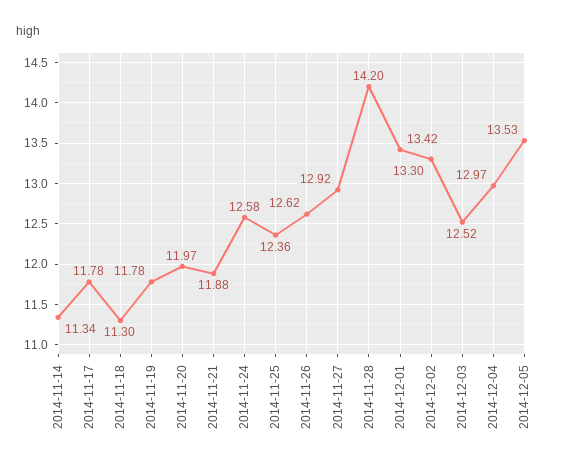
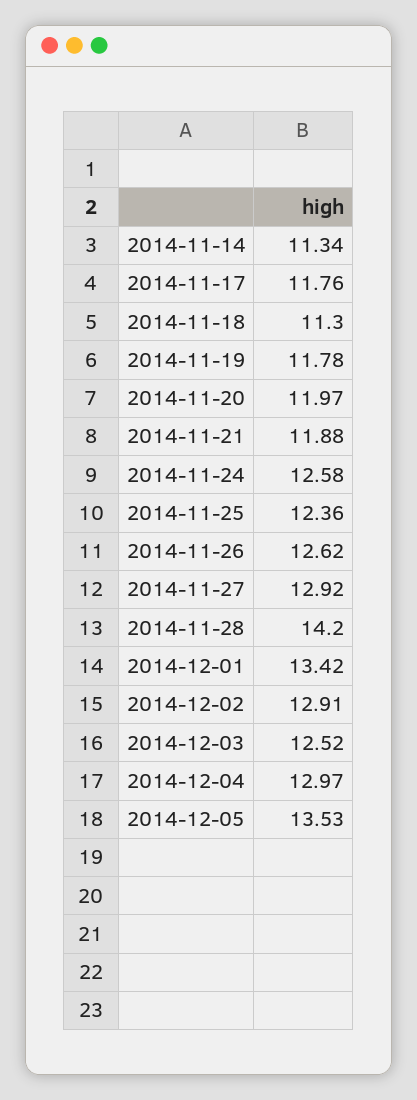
  {
    "2014-11-14": 11.34,
-   "2014-11-17": 11.78,
+   "2014-11-17": 11.76,
    "2014-11-18": 11.3,
    "2014-11-19": 11.78,
    "2014-11-20": 11.97,
    "2014-11-21": 11.88,
    "2014-11-24": 12.58,
    "2014-11-25": 12.36,
    "2014-11-26": 12.62,
    "2014-11-27": 12.92,
    "2014-11-28": 14.2,
    "2014-12-01": 13.42,
-   "2014-12-02": 13.3,
+   "2014-12-02": 12.91,
    "2014-12-03": 12.52,
    "2014-12-04": 12.97,
    "2014-12-05": 13.53
  }

